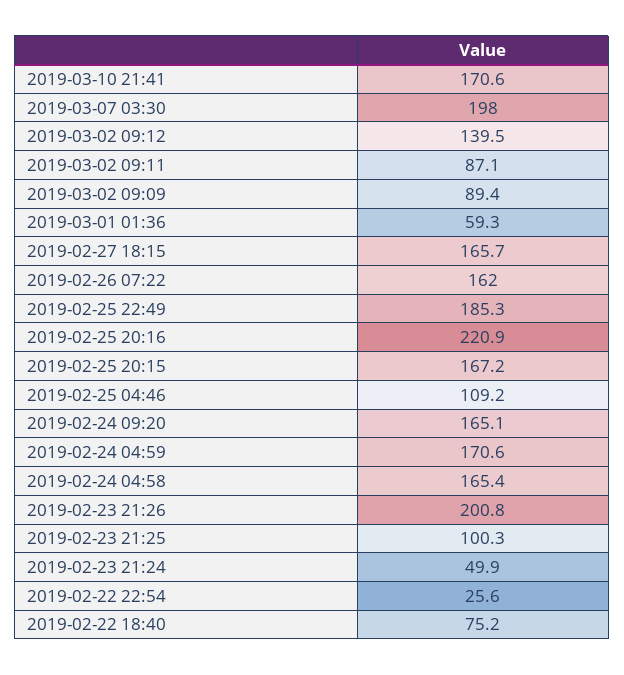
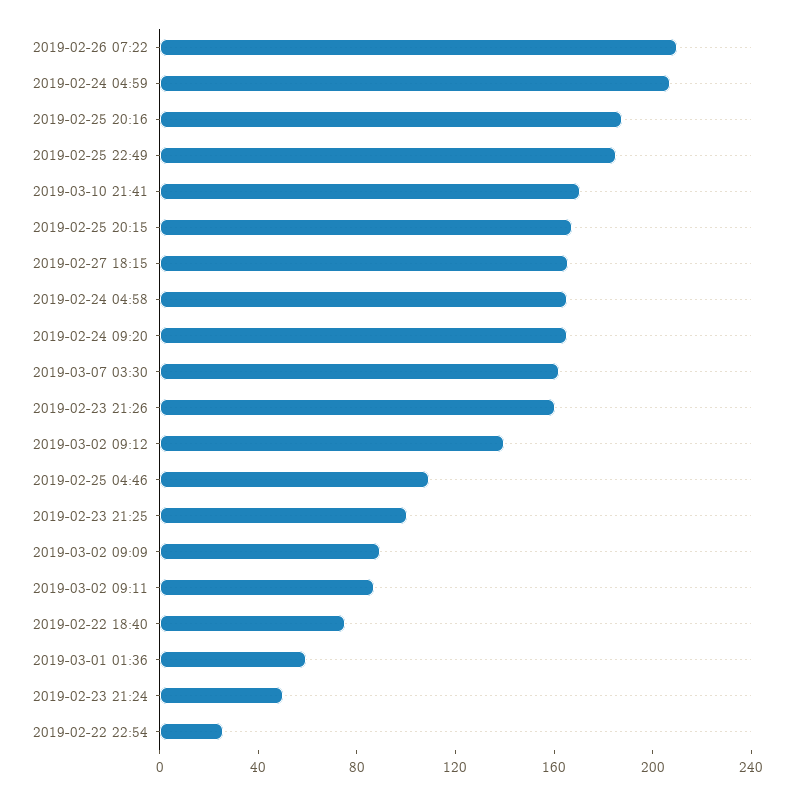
  {
    "2019-03-10 21:41": 170.6,
-   "2019-03-07 03:30": 198,
+   "2019-03-07 03:30": 160,
    "2019-03-02 09:12": 139.5,
    "2019-03-02 09:11": 87.1,
    "2019-03-02 09:09": 89.4,
    "2019-03-01 01:36": 59.3,
    "2019-02-27 18:15": 165.7,
-   "2019-02-26 07:22": 162,
+   "2019-02-26 07:22": 210,
    "2019-02-25 22:49": 185.3,
-   "2019-02-25 20:16": 220.9,
+   "2019-02-25 20:16": 190,
    "2019-02-25 20:15": 167.2,
    "2019-02-25 04:46": 109.2,
    "2019-02-24 09:20": 165.1,
-   "2019-02-24 04:59": 170.6,
+   "2019-02-24 04:59": 210,
    "2019-02-24 04:58": 165.4,
-   "2019-02-23 21:26": 200.8,
+   "2019-02-23 21:26": 160,
    "2019-02-23 21:25": 100.3,
    "2019-02-23 21:24": 49.9,
    "2019-02-22 22:54": 25.6,
    "2019-02-22 18:40": 75.2
  }

